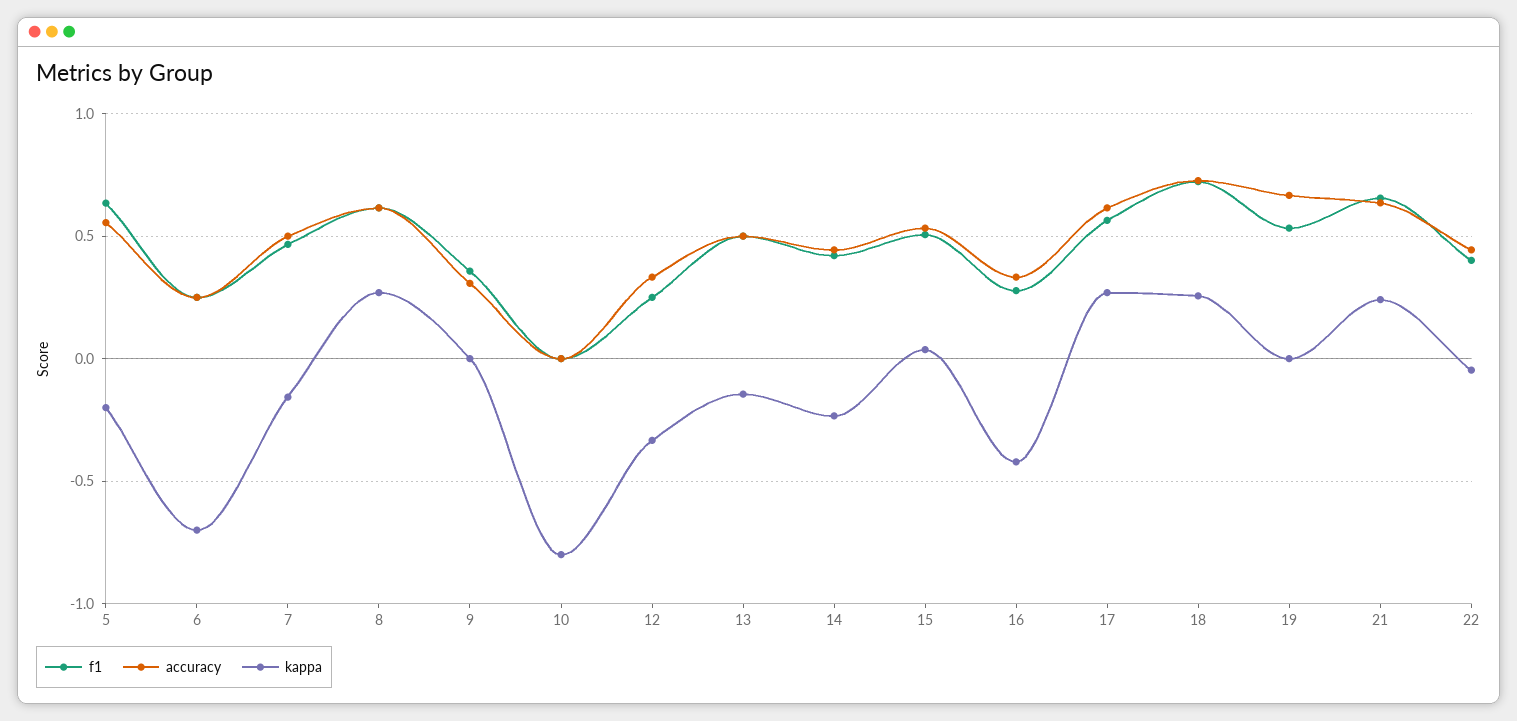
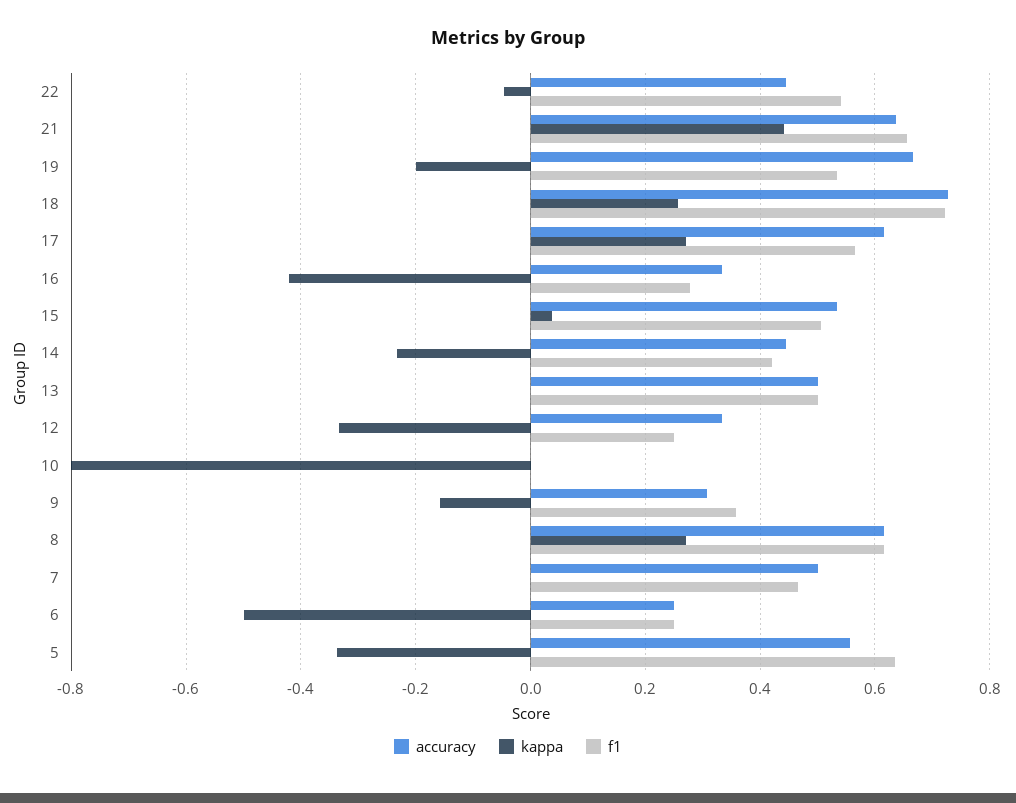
  {
    "f1": {
      "5": 0.64,
      "6": 0.26,
      "7": 0.46,
      "8": 0.62,
      "9": 0.36,
      "10": 0,
      "12": 0.26,
      "13": 0.5,
      "14": 0.42,
      "15": 0.5,
      "16": 0.28,
      "17": 0.56,
      "18": 0.72,
      "19": 0.54,
      "21": 0.66,
-     "22": 0.4
+     "22": 0.54
    },
    "accuracy": {
      "5": 0.56,
      "6": 0.26,
      "7": 0.5,
      "8": 0.62,
      "9": 0.3,
      "10": 0,
      "12": 0.34,
      "13": 0.5,
      "14": 0.44,
      "15": 0.54,
      "16": 0.34,
      "17": 0.62,
      "18": 0.72,
      "19": 0.66,
      "21": 0.64,
      "22": 0.44
    },
    "kappa": {
-     "5": -0.2,
+     "5": -0.34,
-     "6": -0.7,
+     "6": -0.5,
-     "7": -0.15,
+     "7": 0,
      "8": 0.28,
-     "9": 0,
+     "9": -0.16,
      "10": -0.8,
      "12": -0.34,
-     "13": -0.15,
+     "13": 0,
      "14": -0.24,
      "15": 0.04,
      "16": -0.42,
      "17": 0.28,
      "18": 0.26,
-     "19": 0,
+     "19": -0.2,
-     "21": 0.25,
+     "21": 0.44,
      "22": -0.04
    }
  }

